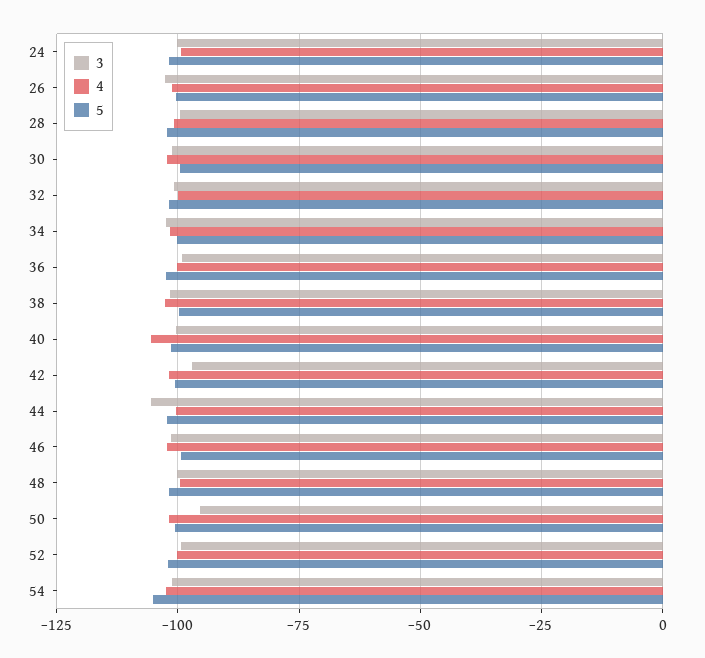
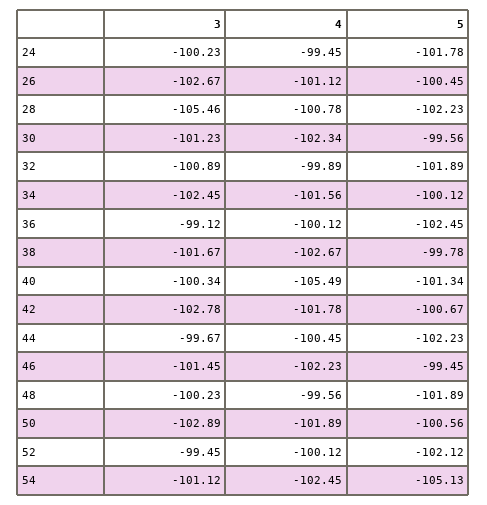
  {
    "3": {
      "24": -100.23,
      "26": -102.67,
-     "28": -100,
+     "28": -105.46,
      "30": -101.23,
      "32": -100.89,
      "34": -102.45,
      "36": -99.12,
      "38": -101.67,
      "40": -100.34,
-     "42": -97.5,
+     "42": -102.78,
-     "44": -105,
+     "44": -99.67,
      "46": -101.45,
      "48": -100.23,
-     "50": -95,
+     "50": -102.89,
      "52": -99.45,
      "54": -101.12
    },
    "4": {
      "24": -99.45,
      "26": -101.12,
      "28": -100.78,
      "30": -102.34,
      "32": -99.89,
      "34": -101.56,
      "36": -100.12,
      "38": -102.67,
      "40": -105.49,
      "42": -101.78,
      "44": -100.45,
      "46": -102.23,
      "48": -99.56,
      "50": -101.89,
      "52": -100.12,
      "54": -102.45
    },
    "5": {
      "24": -101.78,
      "26": -100.45,
      "28": -102.23,
      "30": -99.56,
      "32": -101.89,
      "34": -100.12,
      "36": -102.45,
      "38": -99.78,
      "40": -101.34,
      "42": -100.67,
      "44": -102.23,
      "46": -99.45,
      "48": -101.89,
      "50": -100.56,
      "52": -102.12,
      "54": -105.13
    }
  }

